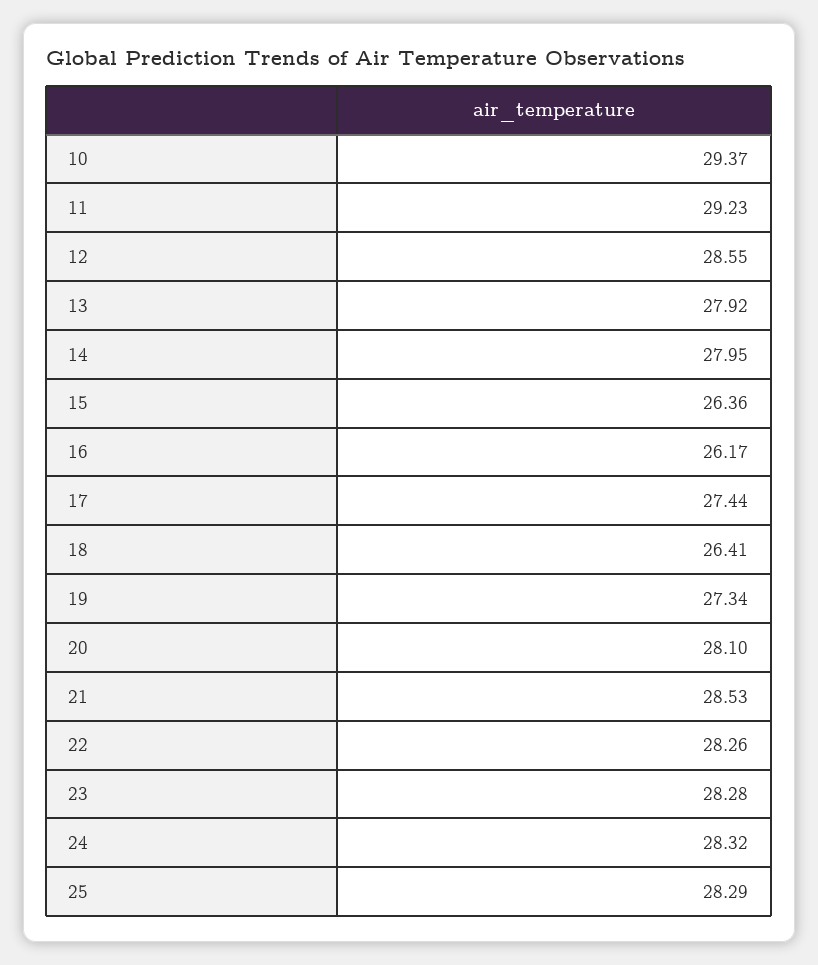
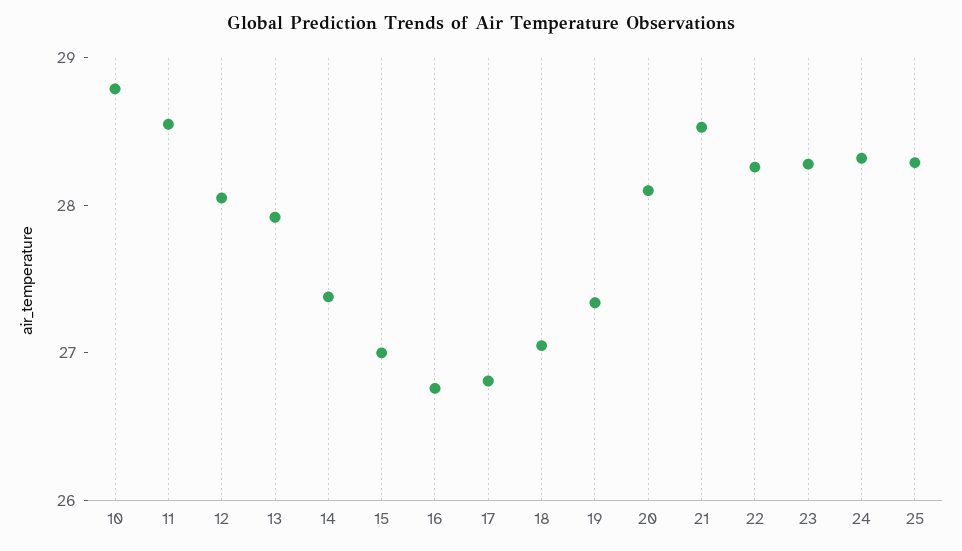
  {
-   "10": 29.37,
+   "10": 28.8,
-   "11": 29.23,
+   "11": 28.6,
-   "12": 28.55,
+   "12": 28,
    "13": 27.92,
-   "14": 27.95,
+   "14": 27.4,
-   "15": 26.36,
+   "15": 27,
-   "16": 26.17,
+   "16": 26.8,
-   "17": 27.44,
+   "17": 26.8,
-   "18": 26.41,
+   "18": 27,
    "19": 27.34,
    "20": 28.1,
    "21": 28.53,
    "22": 28.26,
    "23": 28.28,
    "24": 28.32,
    "25": 28.29
  }

